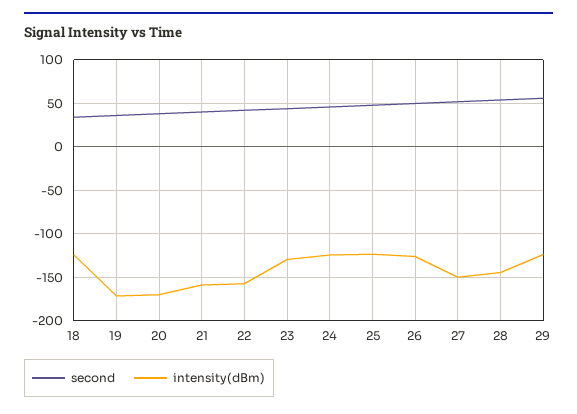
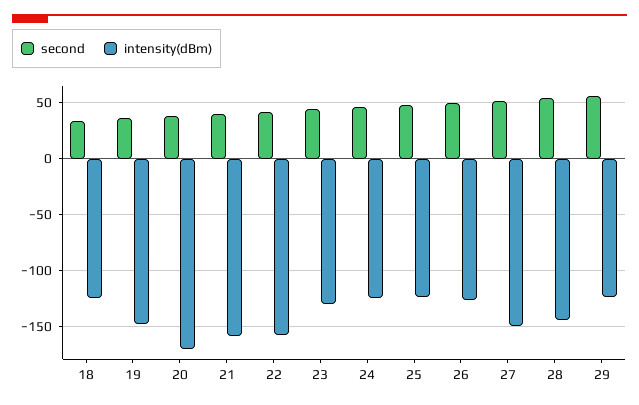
  {
    "second": {
      "18": 30,
      "19": 40,
      "20": 40,
      "21": 40,
      "22": 40,
      "23": 40,
      "24": 50,
      "25": 50,
      "26": 50,
      "27": 50,
      "28": 50,
      "29": 60
    },
    "intensity(dBm)": {
      "18": -120,
-     "19": -170,
+     "19": -150,
      "20": -170,
      "21": -160,
      "22": -160,
      "23": -130,
      "24": -120,
      "25": -120,
      "26": -130,
      "27": -150,
      "28": -140,
      "29": -120
    }
  }

